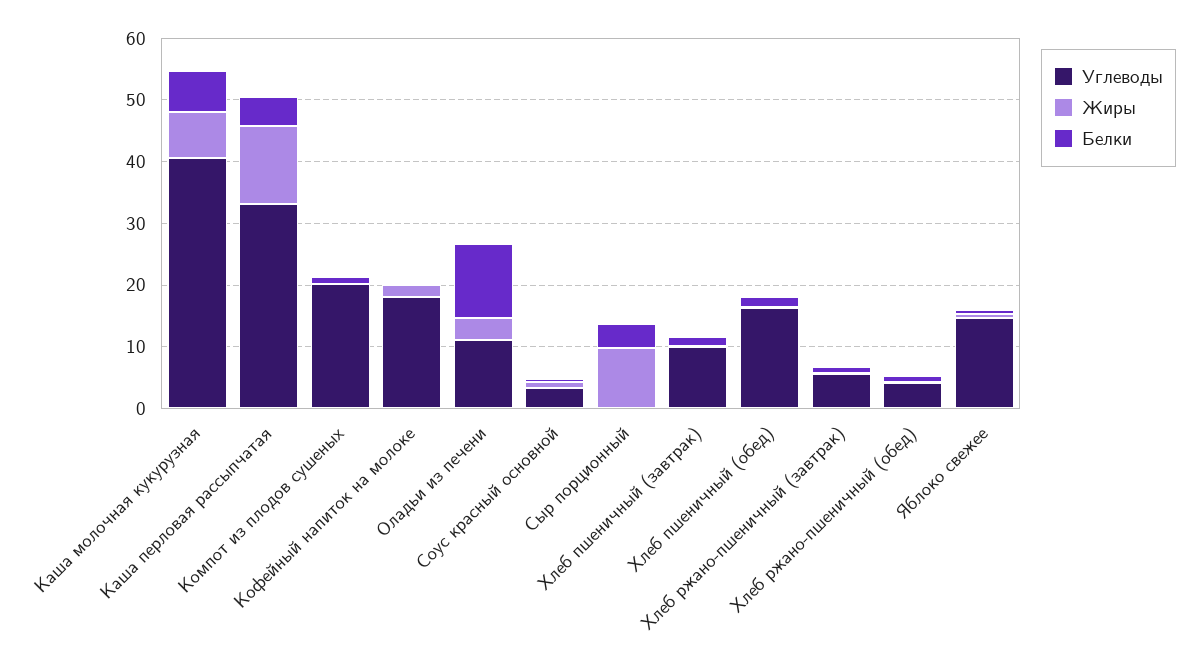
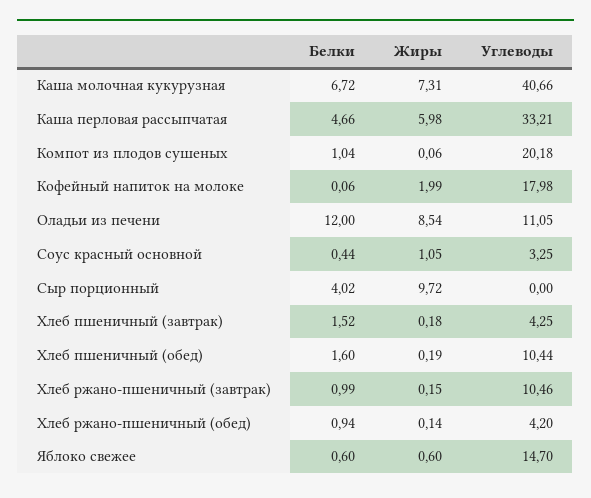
  {
    "Углеводы": {
      "Каша молочная кукурузная": 40.66,
      "Каша перловая рассыпчатая": 33.21,
      "Компот из плодов сушеных": 20.18,
      "Кофейный напиток на молоке": 17.98,
      "Оладьи из печени": 11.05,
      "Соус красный основной": 3.25,
      "Сыр порционный": 0,
-     "Хлеб пшеничный (завтрак)": 10,
+     "Хлеб пшеничный (завтрак)": 4.25,
-     "Хлеб пшеничный (обед)": 16,
+     "Хлеб пшеничный (обед)": 10.44,
-     "Хлеб ржано-пшеничный (завтрак)": 6,
+     "Хлеб ржано-пшеничный (завтрак)": 10.46,
      "Хлеб ржано-пшеничный (обед)": 4.2,
      "Яблоко свежее": 14.7
    },
    "Жиры": {
      "Каша молочная кукурузная": 7.31,
-     "Каша перловая рассыпчатая": 12,
+     "Каша перловая рассыпчатая": 5.98,
      "Компот из плодов сушеных": 0.06,
      "Кофейный напиток на молоке": 1.99,
-     "Оладьи из печени": 4,
+     "Оладьи из печени": 8.54,
      "Соус красный основной": 1.05,
      "Сыр порционный": 9.72,
      "Хлеб пшеничный (завтрак)": 0.18,
      "Хлеб пшеничный (обед)": 0.19,
      "Хлеб ржано-пшеничный (завтрак)": 0.15,
      "Хлеб ржано-пшеничный (обед)": 0.14,
      "Яблоко свежее": 0.6
    },
    "Белки": {
      "Каша молочная кукурузная": 6.72,
      "Каша перловая рассыпчатая": 4.66,
      "Компот из плодов сушеных": 1.04,
      "Кофейный напиток на молоке": 0.06,
      "Оладьи из печени": 12,
      "Соус красный основной": 0.44,
      "Сыр порционный": 4.02,
      "Хлеб пшеничный (завтрак)": 1.52,
      "Хлеб пшеничный (обед)": 1.6,
      "Хлеб ржано-пшеничный (завтрак)": 0.99,
      "Хлеб ржано-пшеничный (обед)": 0.94,
      "Яблоко свежее": 0.6
    }
  }

